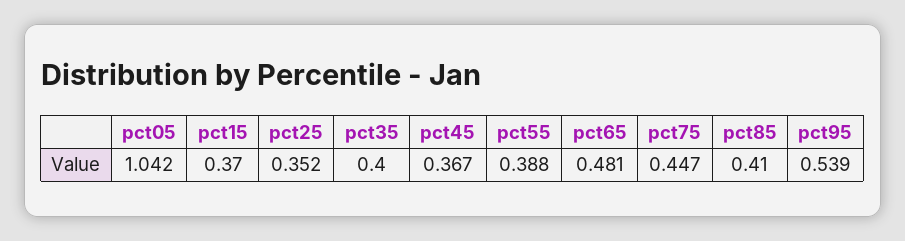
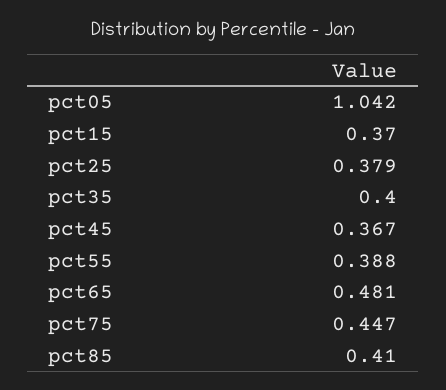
  {
    "pct05": 1.042,
    "pct15": 0.37,
-   "pct25": 0.352,
+   "pct25": 0.379,
    "pct35": 0.4,
    "pct45": 0.367,
    "pct55": 0.388,
    "pct65": 0.481,
    "pct75": 0.447,
-   "pct85": 0.41,
+   "pct85": 0.41
-   "pct95": 0.539
  }

